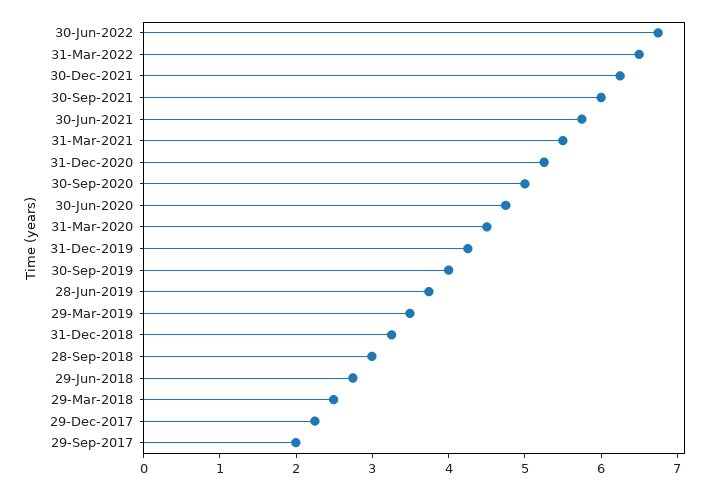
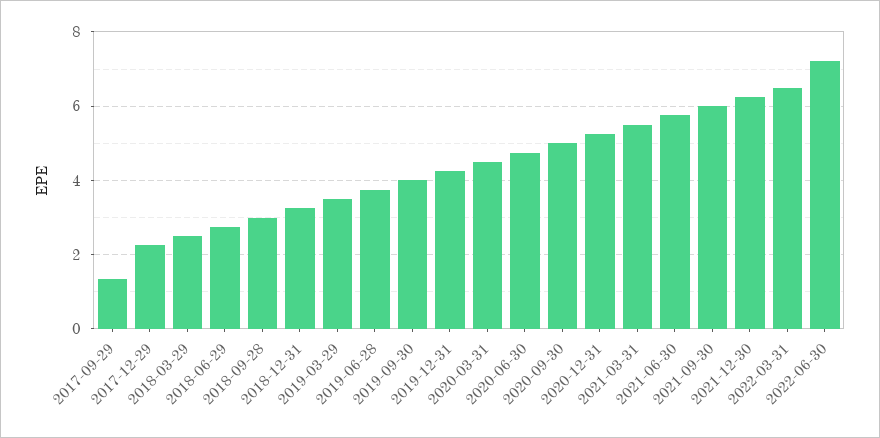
  {
-   "30-Jun-2022": 6.8,
+   "30-Jun-2022": 7.2,
    "31-Mar-2022": 6.4,
    "30-Dec-2021": 6.2,
    "30-Sep-2021": 6,
    "30-Jun-2021": 5.8,
    "31-Mar-2021": 5.4,
    "31-Dec-2020": 5.2,
    "30-Sep-2020": 5,
    "30-Jun-2020": 4.8,
    "31-Mar-2020": 4.6,
    "31-Dec-2019": 4.2,
    "30-Sep-2019": 4,
    "28-Jun-2019": 3.8,
    "29-Mar-2019": 3.4,
    "31-Dec-2018": 3.2,
    "28-Sep-2018": 3,
    "29-Jun-2018": 2.8,
    "29-Mar-2018": 2.4,
    "29-Dec-2017": 2.2,
-   "29-Sep-2017": 2
+   "29-Sep-2017": 1.4
  }

